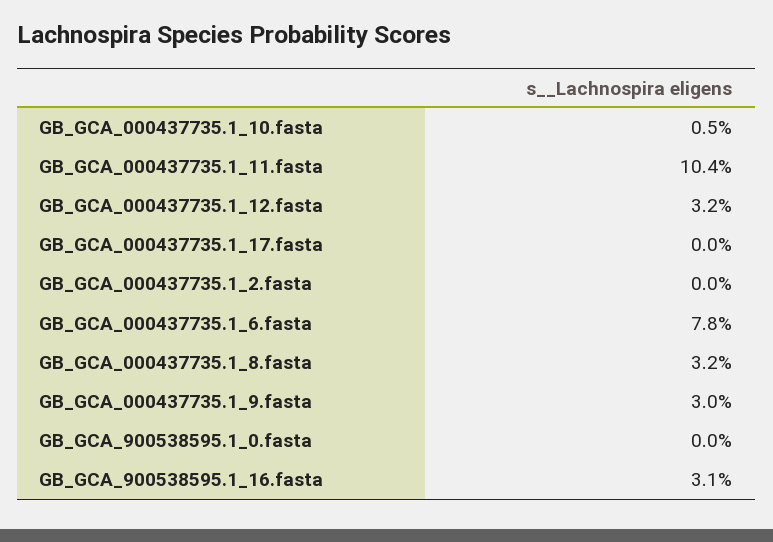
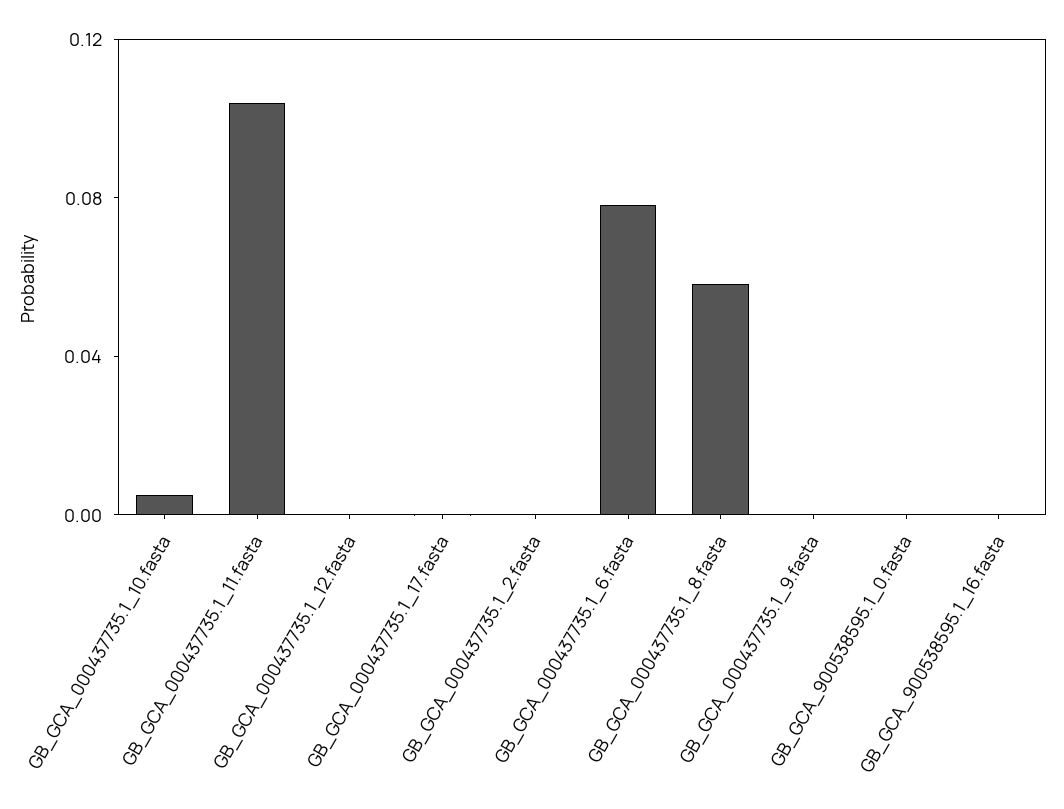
  {
    "GB_GCA_000437735.1_10.fasta": 0.005,
    "GB_GCA_000437735.1_11.fasta": 0.104,
-   "GB_GCA_000437735.1_12.fasta": 0.032,
+   "GB_GCA_000437735.1_12.fasta": 0,
    "GB_GCA_000437735.1_17.fasta": 0,
    "GB_GCA_000437735.1_2.fasta": 0,
    "GB_GCA_000437735.1_6.fasta": 0.078,
-   "GB_GCA_000437735.1_8.fasta": 0.032,
+   "GB_GCA_000437735.1_8.fasta": 0.06,
-   "GB_GCA_000437735.1_9.fasta": 0.03,
+   "GB_GCA_000437735.1_9.fasta": 0,
    "GB_GCA_900538595.1_0.fasta": 0,
-   "GB_GCA_900538595.1_16.fasta": 0.031
+   "GB_GCA_900538595.1_16.fasta": 0
  }

